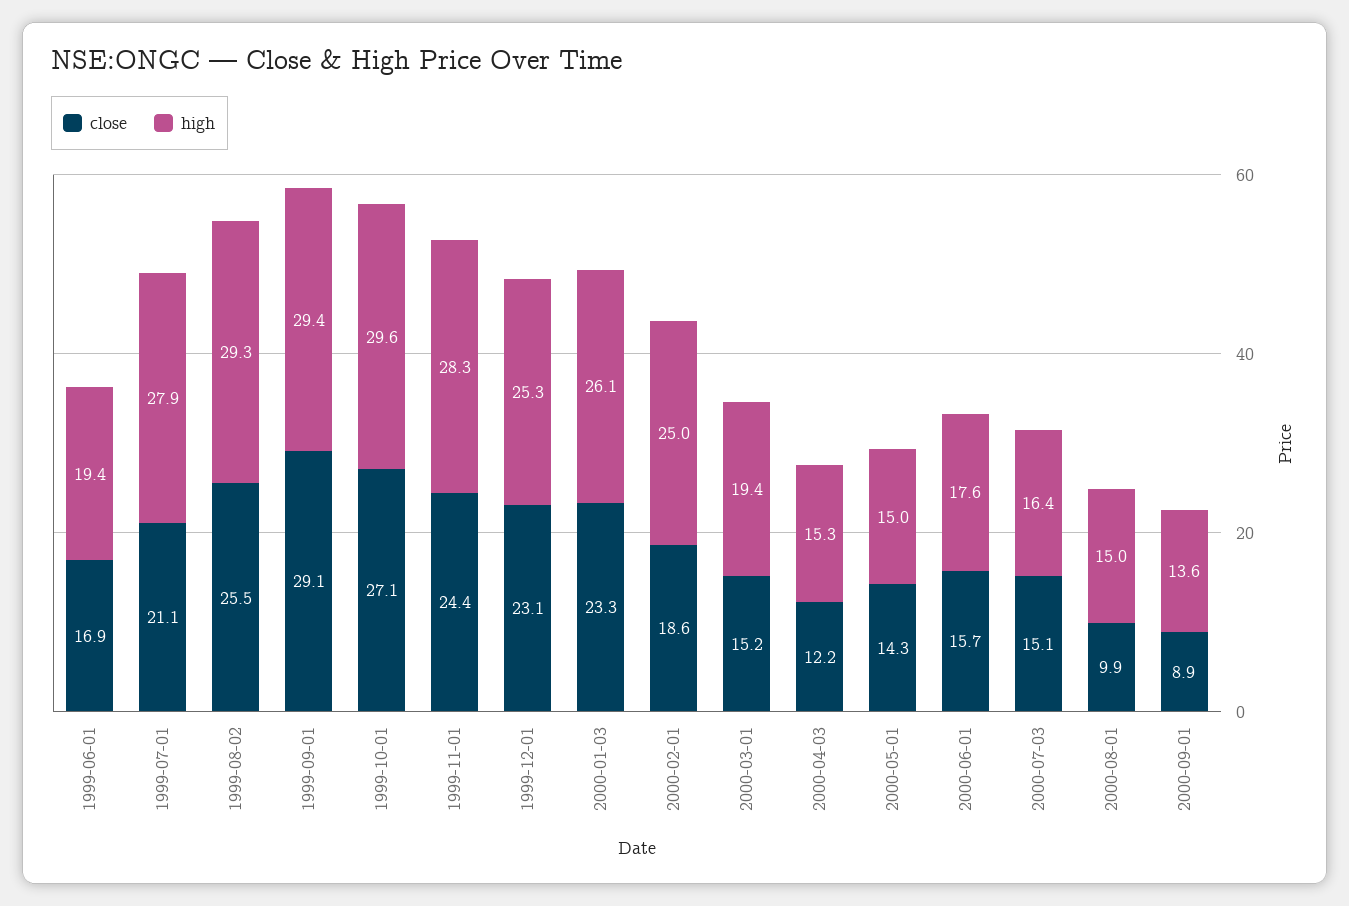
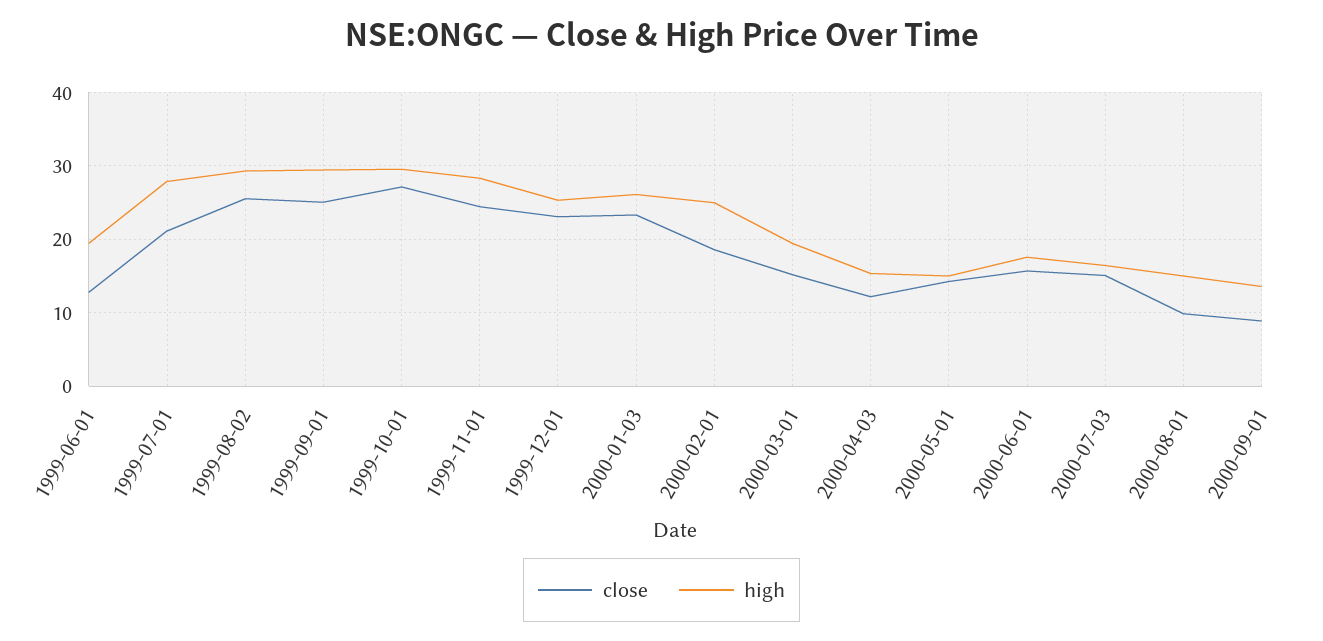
  {
    "close": {
-     "1999-06-01": 16.9,
+     "1999-06-01": 13,
      "1999-07-01": 21.1,
      "1999-08-02": 25.5,
-     "1999-09-01": 29.1,
+     "1999-09-01": 25,
      "1999-10-01": 27.1,
      "1999-11-01": 24.4,
      "1999-12-01": 23.1,
      "2000-01-03": 23.3,
      "2000-02-01": 18.6,
      "2000-03-01": 15.2,
      "2000-04-03": 12.2,
      "2000-05-01": 14.3,
      "2000-06-01": 15.7,
      "2000-07-03": 15.1,
      "2000-08-01": 9.9,
      "2000-09-01": 8.9
    },
    "high": {
      "1999-06-01": 19.4,
      "1999-07-01": 27.9,
      "1999-08-02": 29.3,
      "1999-09-01": 29.4,
      "1999-10-01": 29.6,
      "1999-11-01": 28.3,
      "1999-12-01": 25.3,
      "2000-01-03": 26.1,
      "2000-02-01": 25,
      "2000-03-01": 19.4,
      "2000-04-03": 15.3,
      "2000-05-01": 15,
      "2000-06-01": 17.6,
      "2000-07-03": 16.4,
      "2000-08-01": 15,
      "2000-09-01": 13.6
    }
  }

